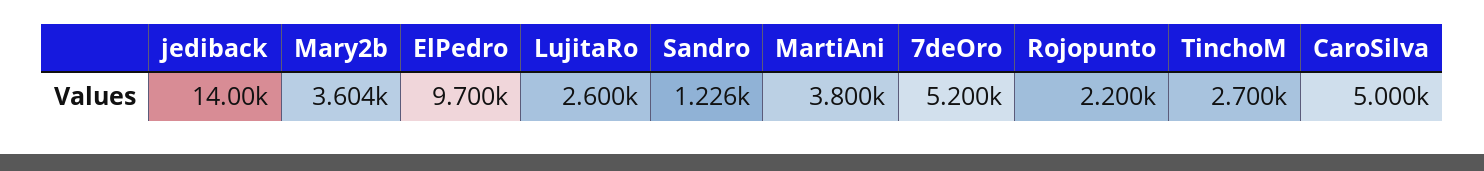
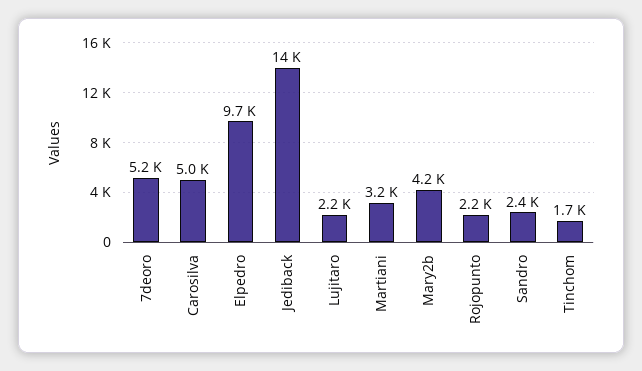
  {
    "jediback": 14000,
-   "Mary2b": 3604,
+   "Mary2b": 4200,
    "ElPedro": 9700,
-   "LujitaRo": 2600,
+   "LujitaRo": 2200,
-   "Sandro": 1226,
+   "Sandro": 2400,
-   "MartiAni": 3800,
+   "MartiAni": 3200,
    "7deOro": 5200,
    "Rojopunto": 2200,
-   "TinchoM": 2700,
+   "TinchoM": 1700,
    "CaroSilva": 5000
  }

